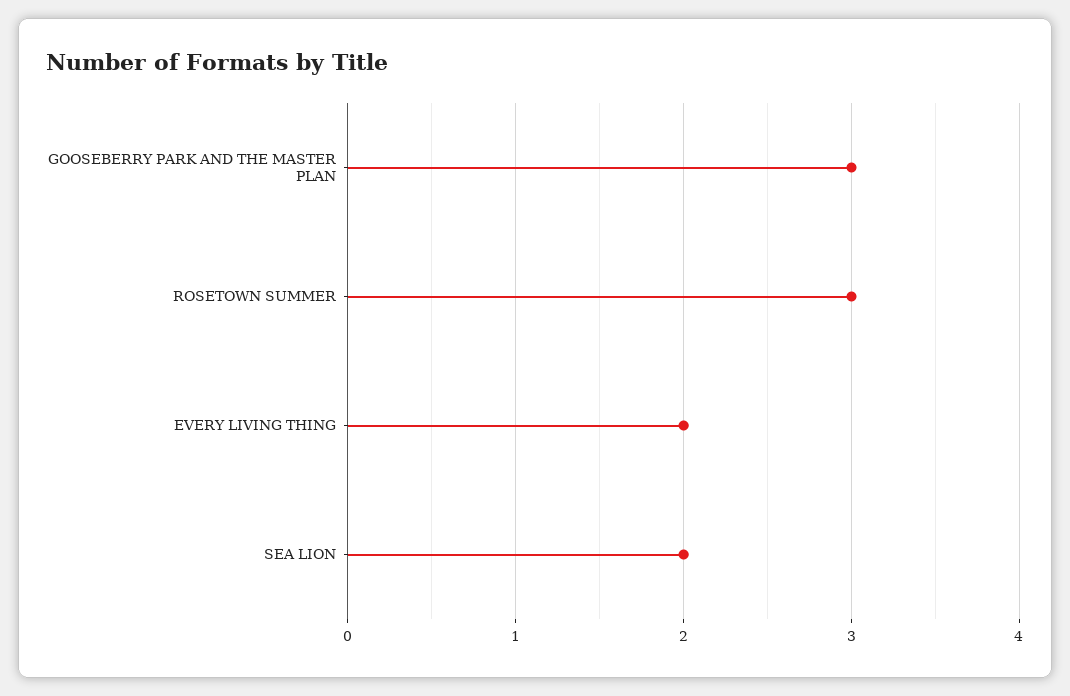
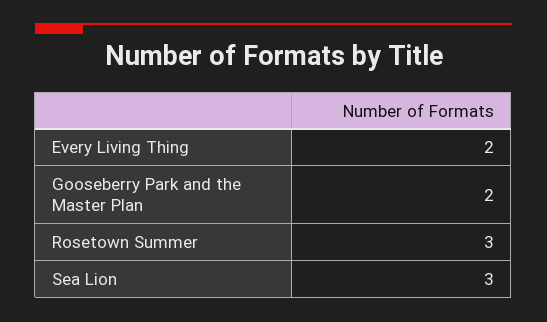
  {
-   "GOOSEBERRY PARK AND THE MASTER PLAN": 3,
+   "GOOSEBERRY PARK AND THE MASTER PLAN": 2,
    "ROSETOWN SUMMER": 3,
    "EVERY LIVING THING": 2,
-   "SEA LION": 2
+   "SEA LION": 3
  }

